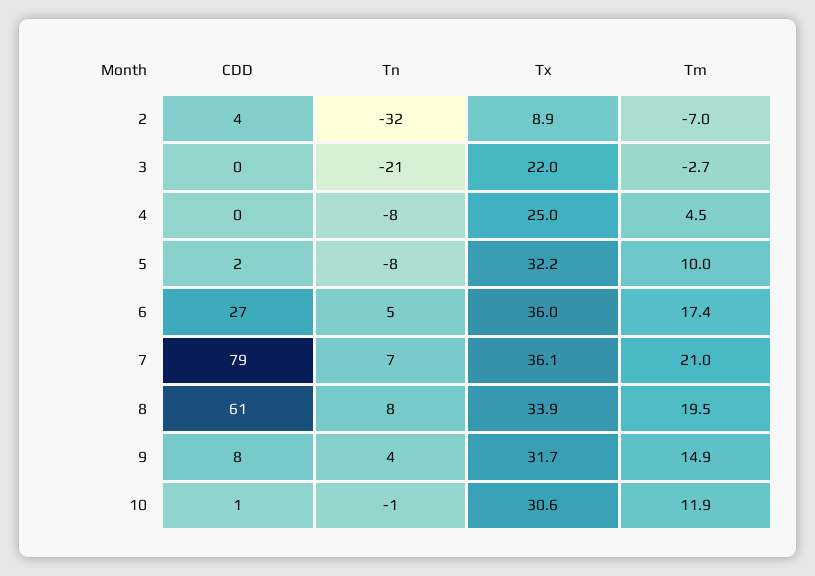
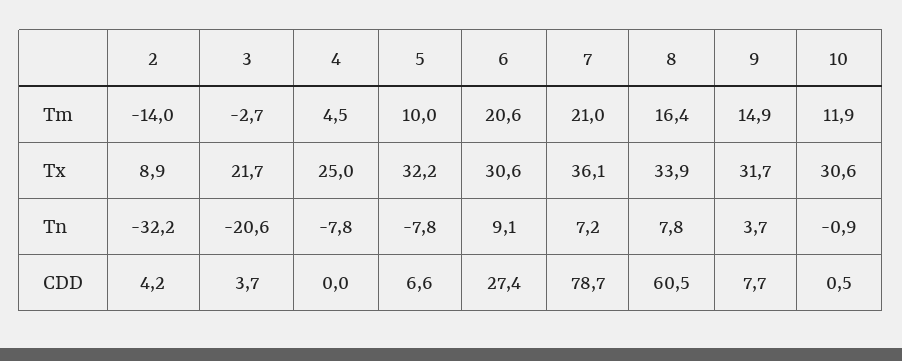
  {
    "CDD": {
      "2": 4.2,
-     "3": 0,
+     "3": 3.7,
      "4": 0,
-     "5": 2,
+     "5": 6.6,
      "6": 27.4,
      "7": 78.7,
      "8": 60.5,
      "9": 7.7,
      "10": 0.5
    },
    "Tn": {
      "2": -32.2,
      "3": -20.6,
      "4": -7.8,
      "5": -7.8,
-     "6": 5,
+     "6": 9.1,
      "7": 7.2,
      "8": 7.8,
      "9": 3.7,
      "10": -0.9
    },
    "Tx": {
      "2": 8.9,
-     "3": 22,
+     "3": 21.7,
      "4": 25,
      "5": 32.2,
-     "6": 36,
+     "6": 30.6,
      "7": 36.1,
      "8": 33.9,
      "9": 31.7,
      "10": 30.6
    },
    "Tm": {
-     "2": -7,
+     "2": -14,
      "3": -2.7,
      "4": 4.5,
      "5": 10,
-     "6": 17.4,
+     "6": 20.6,
      "7": 21,
-     "8": 19.5,
+     "8": 16.4,
      "9": 14.9,
      "10": 11.9
    }
  }

